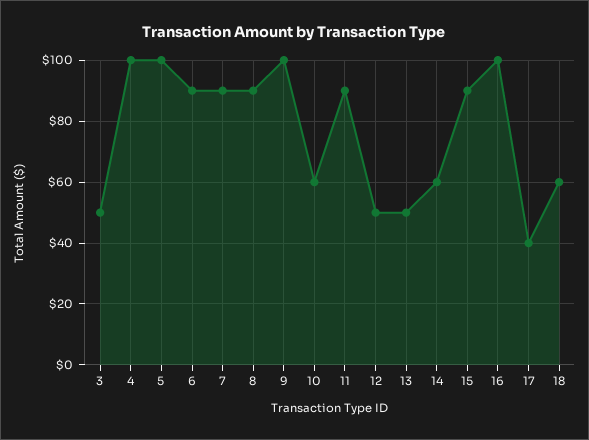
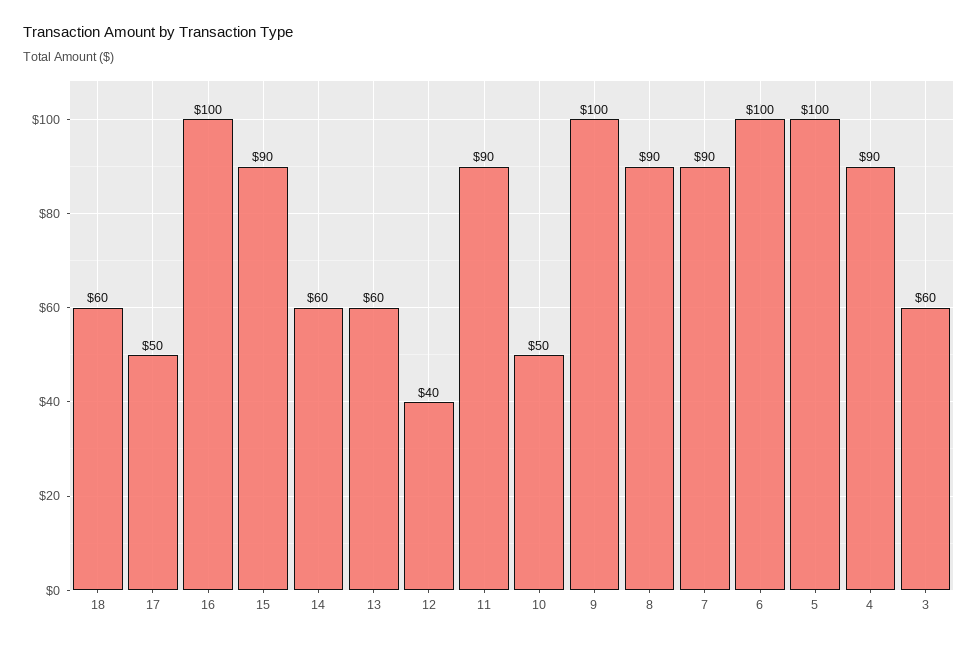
  {
-   "3": 50,
+   "3": 60,
-   "4": 100,
+   "4": 90,
    "5": 100,
-   "6": 90,
+   "6": 100,
    "7": 90,
    "8": 90,
    "9": 100,
-   "10": 60,
+   "10": 50,
    "11": 90,
-   "12": 50,
+   "12": 40,
-   "13": 50,
+   "13": 60,
    "14": 60,
    "15": 90,
    "16": 100,
-   "17": 40,
+   "17": 50,
    "18": 60
  }

